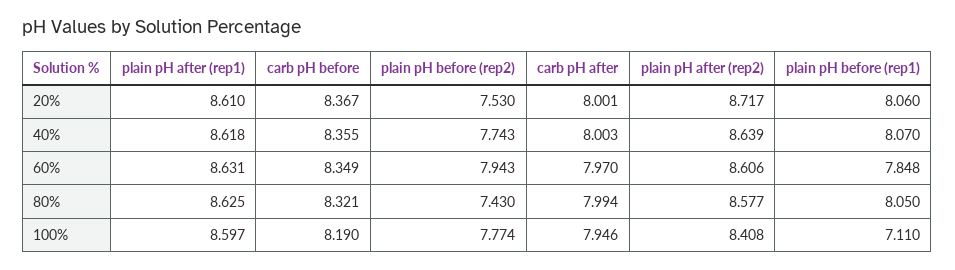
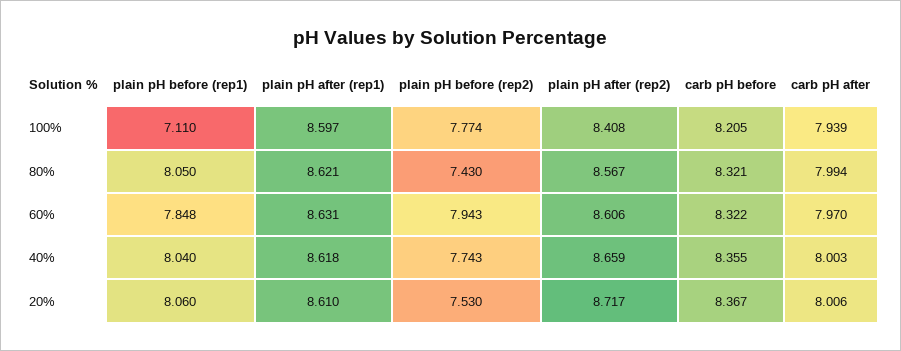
  {
    "plain pH after (rep1)": {
      "20%": 8.61,
      "40%": 8.618,
      "60%": 8.631,
-     "80%": 8.625,
+     "80%": 8.621,
      "100%": 8.597
    },
    "carb pH before": {
      "20%": 8.367,
      "40%": 8.355,
-     "60%": 8.349,
+     "60%": 8.322,
      "80%": 8.321,
-     "100%": 8.19
+     "100%": 8.205
    },
    "plain pH before (rep2)": {
      "20%": 7.53,
      "40%": 7.743,
      "60%": 7.943,
      "80%": 7.43,
      "100%": 7.774
    },
    "carb pH after": {
-     "20%": 8.001,
+     "20%": 8.006,
      "40%": 8.003,
      "60%": 7.97,
      "80%": 7.994,
-     "100%": 7.946
+     "100%": 7.939
    },
    "plain pH after (rep2)": {
      "20%": 8.717,
-     "40%": 8.639,
+     "40%": 8.659,
      "60%": 8.606,
-     "80%": 8.577,
+     "80%": 8.567,
      "100%": 8.408
    },
    "plain pH before (rep1)": {
      "20%": 8.06,
-     "40%": 8.07,
+     "40%": 8.04,
      "60%": 7.848,
      "80%": 8.05,
      "100%": 7.11
    }
  }

